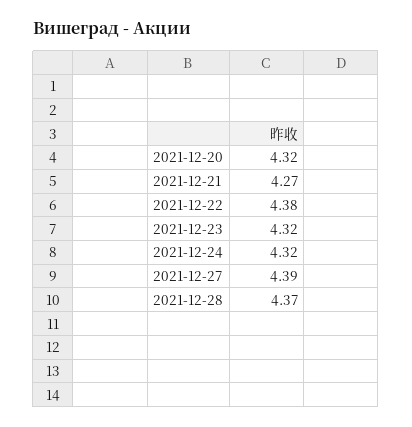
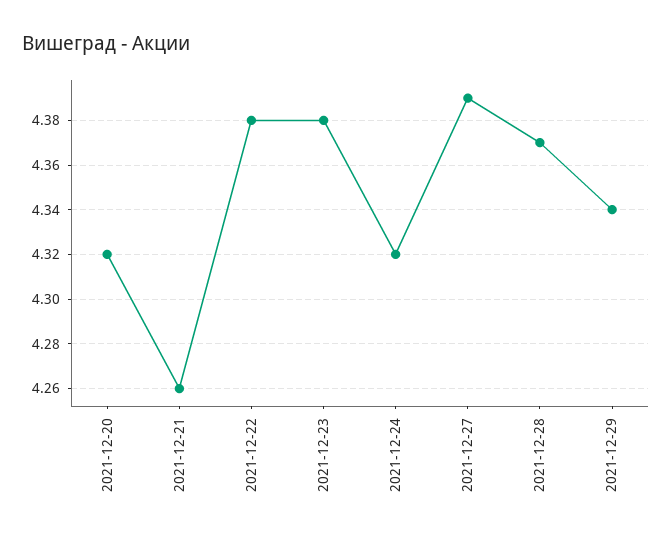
  {
    "2021-12-20": 4.32,
-   "2021-12-21": 4.27,
+   "2021-12-21": 4.26,
    "2021-12-22": 4.38,
-   "2021-12-23": 4.32,
+   "2021-12-23": 4.38,
    "2021-12-24": 4.32,
    "2021-12-27": 4.39,
-   "2021-12-28": 4.37
+   "2021-12-28": 4.37,
+   "2021-12-29": 4.34
  }

